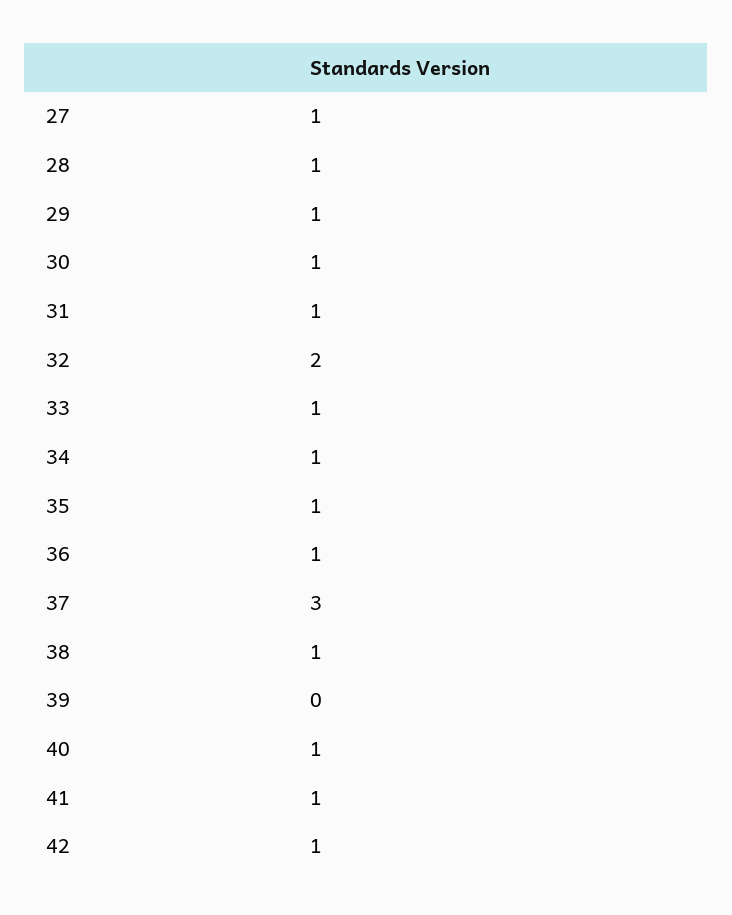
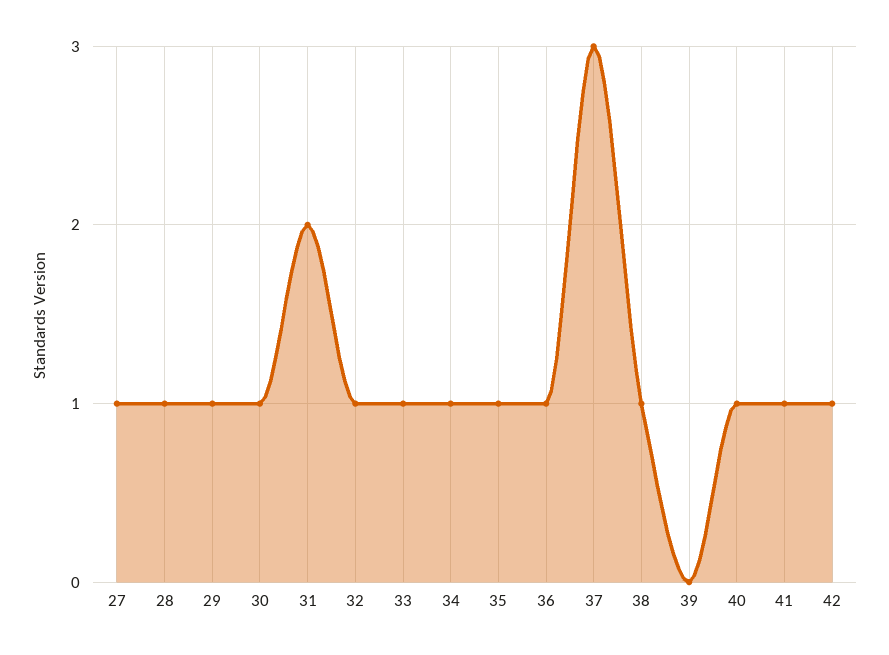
  {
    "27": 1,
    "28": 1,
    "29": 1,
    "30": 1,
-   "31": 1,
+   "31": 2,
-   "32": 2,
+   "32": 1,
    "33": 1,
    "34": 1,
    "35": 1,
    "36": 1,
    "37": 3,
    "38": 1,
    "39": 0,
    "40": 1,
    "41": 1,
    "42": 1
  }

